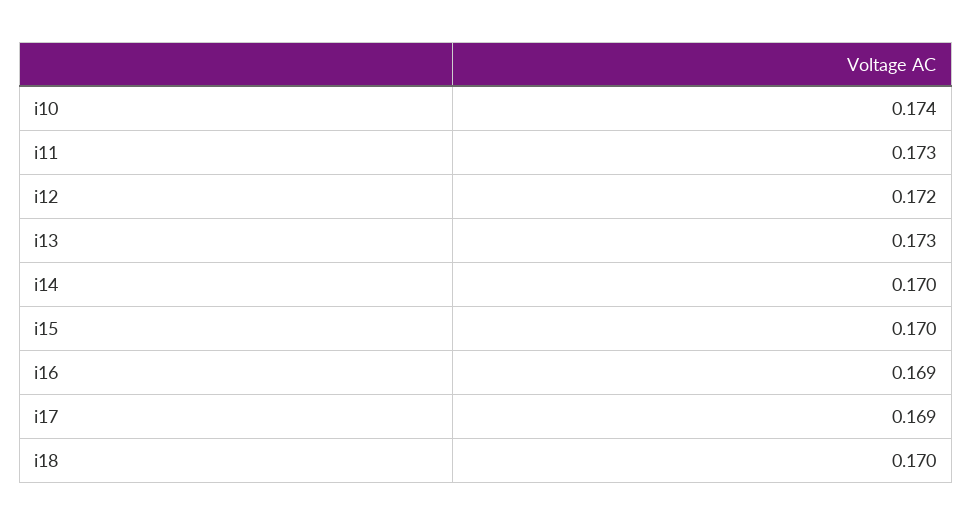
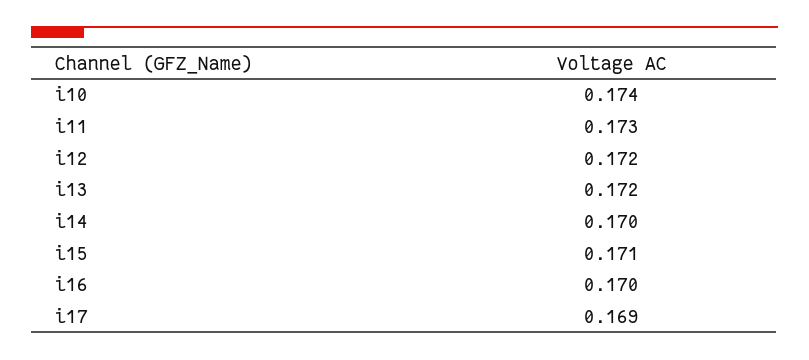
  {
    "i10": 0.174,
    "i11": 0.173,
    "i12": 0.172,
-   "i13": 0.173,
+   "i13": 0.172,
    "i14": 0.17,
-   "i15": 0.17,
+   "i15": 0.171,
-   "i16": 0.169,
+   "i16": 0.17,
-   "i17": 0.169,
+   "i17": 0.169
-   "i18": 0.17
  }

